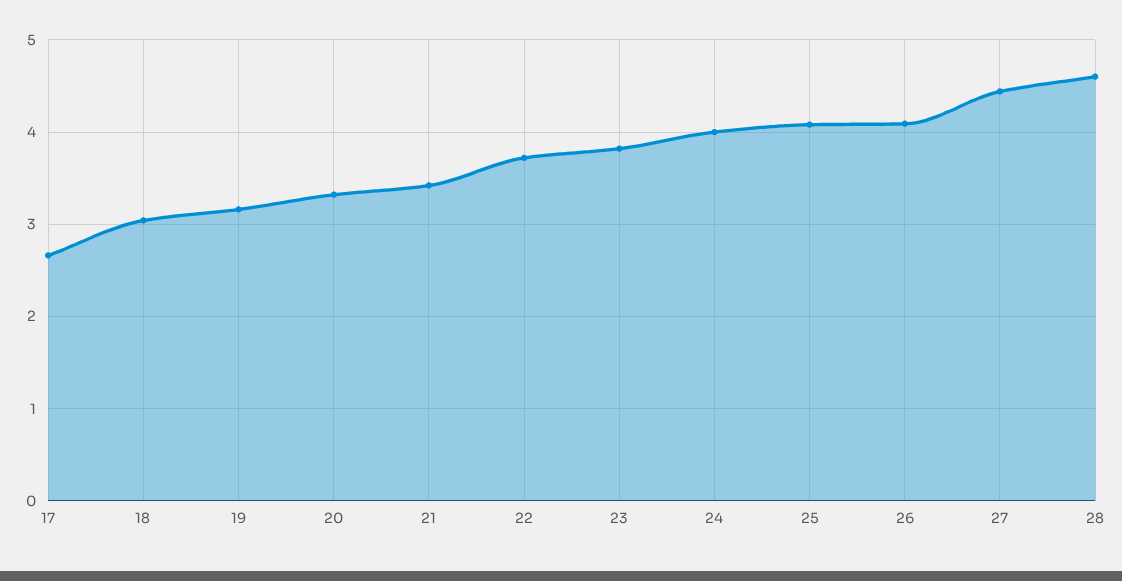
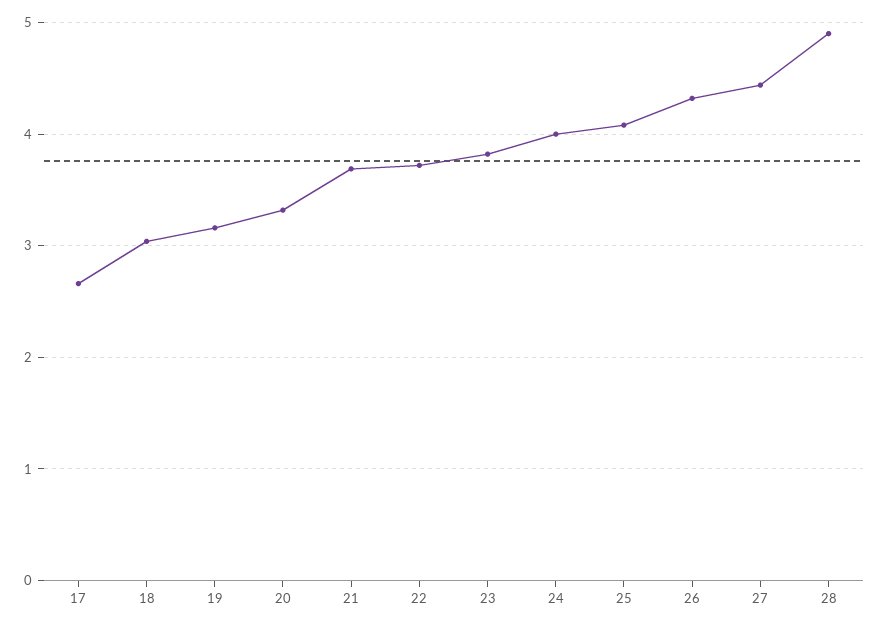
  {
    "17": 2.7,
    "18": 3,
    "19": 3.2,
    "20": 3.3,
-   "21": 3.4,
+   "21": 3.7,
    "22": 3.7,
    "23": 3.8,
    "24": 4,
    "25": 4.1,
-   "26": 4.1,
+   "26": 4.3,
    "27": 4.4,
-   "28": 4.6
+   "28": 4.9
  }

